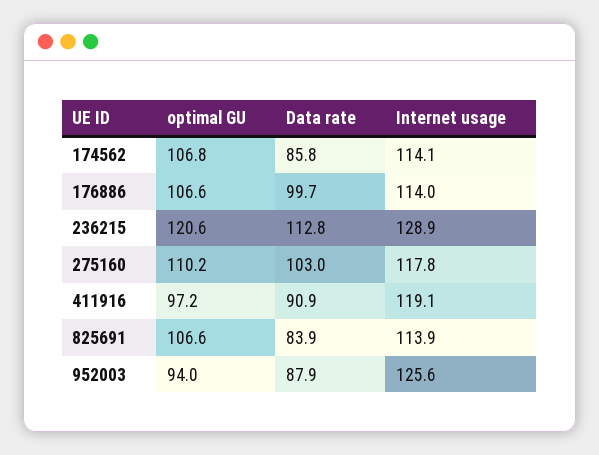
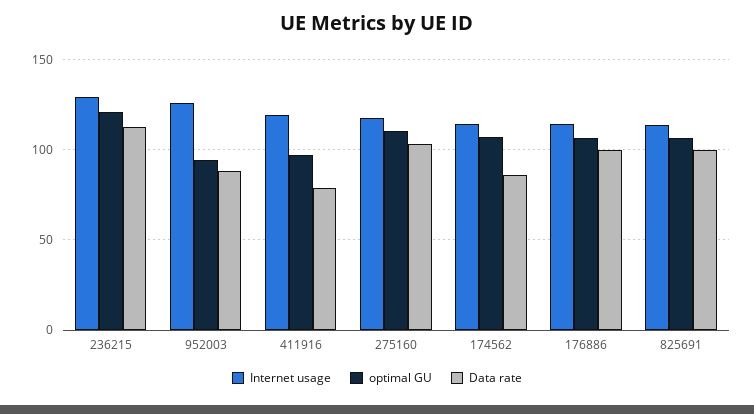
  {
    "optimal GU": {
      "174562": 106.8,
      "176886": 106.6,
      "236215": 120.6,
      "275160": 110.2,
      "411916": 97.2,
      "825691": 106.6,
      "952003": 94
    },
    "Data rate": {
      "174562": 85.8,
      "176886": 99.7,
      "236215": 112.8,
      "275160": 103,
-     "411916": 90.9,
+     "411916": 80,
-     "825691": 83.9,
+     "825691": 100,
      "952003": 87.9
    },
    "Internet usage": {
      "174562": 114.1,
      "176886": 114,
      "236215": 128.9,
      "275160": 117.8,
      "411916": 119.1,
      "825691": 113.9,
      "952003": 125.6
    }
  }

